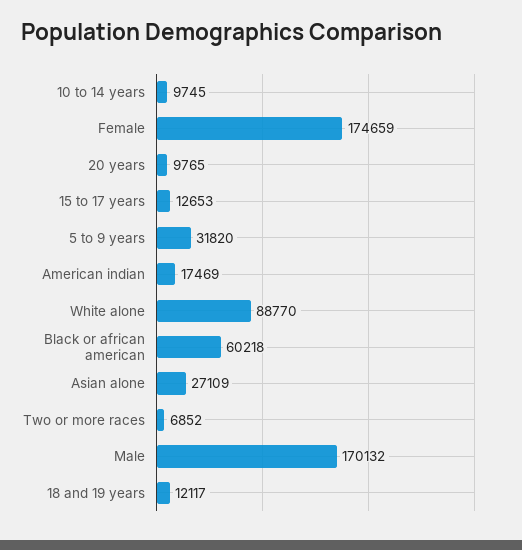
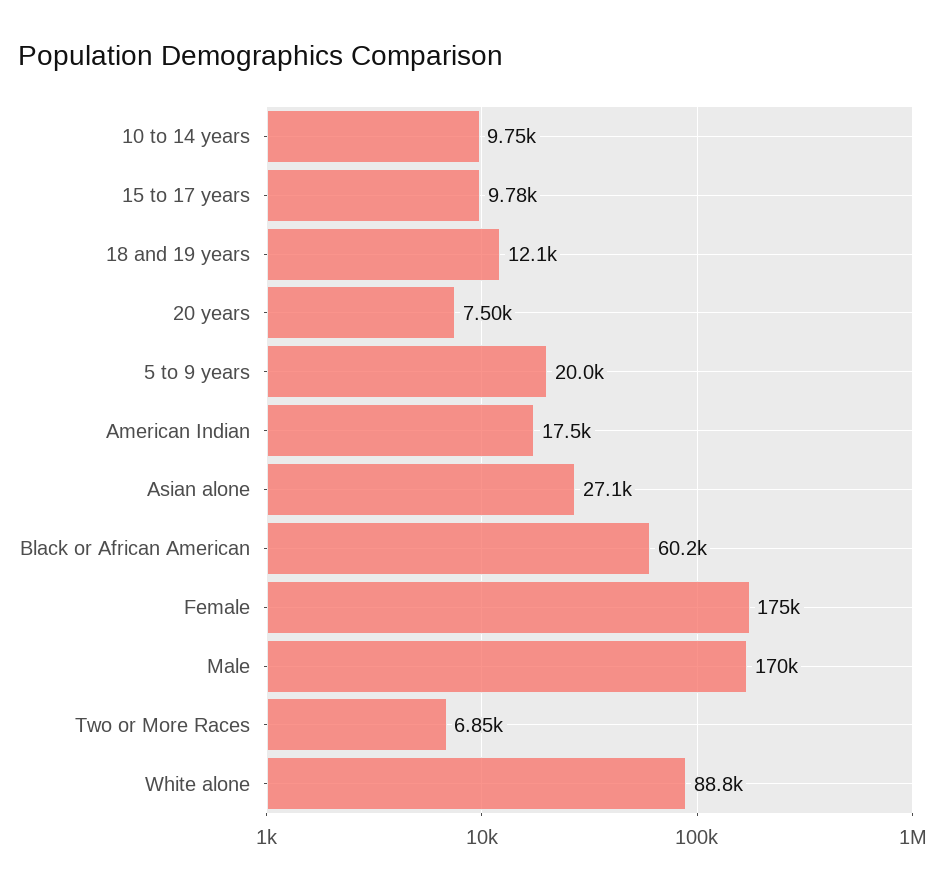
  {
    "10 to 14 years": 9745,
    "Female": 174659,
-   "20 years": 9765,
+   "20 years": 7500,
-   "15 to 17 years": 12653,
+   "15 to 17 years": 9780,
-   "5 to 9 years": 31820,
+   "5 to 9 years": 20000,
    "American indian": 17469,
    "White alone": 88770,
    "Black or african american": 60218,
    "Asian alone": 27109,
    "Two or more races": 6852,
    "Male": 170132,
    "18 and 19 years": 12117
  }

